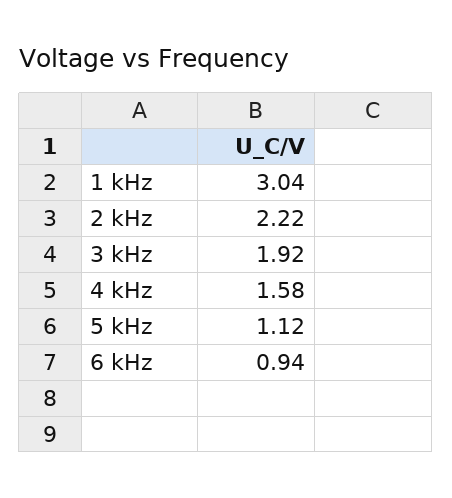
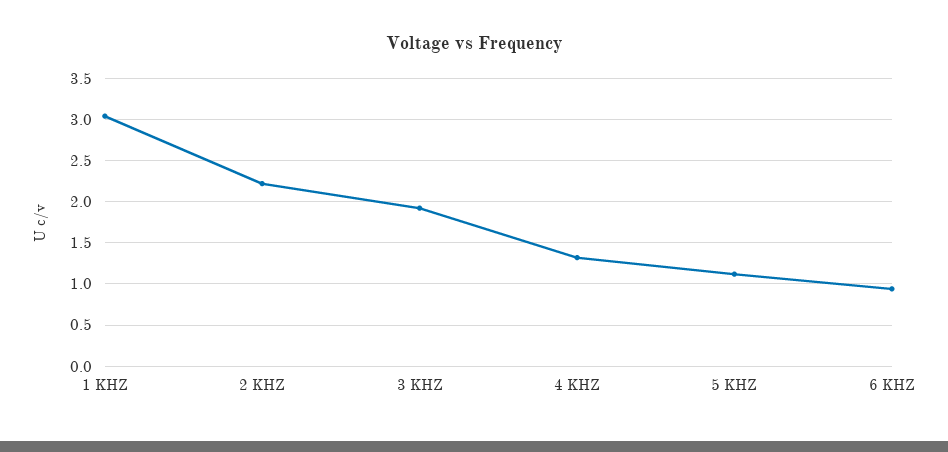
  {
    "1 kHz": 3.04,
    "2 kHz": 2.22,
    "3 kHz": 1.92,
-   "4 kHz": 1.58,
+   "4 kHz": 1.3,
    "5 kHz": 1.12,
    "6 kHz": 0.94
  }

